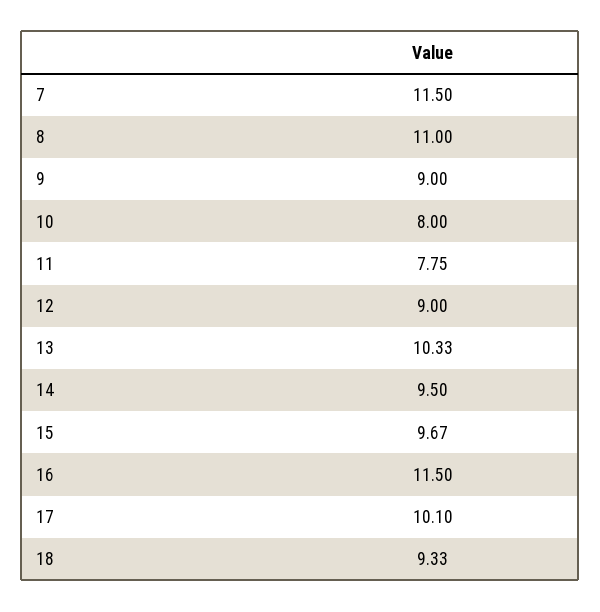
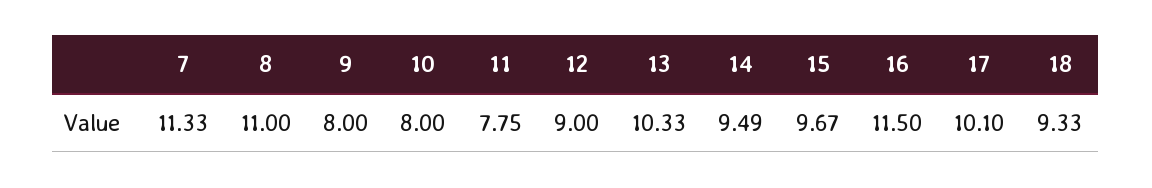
  {
-   "7": 11.5,
+   "7": 11.33,
    "8": 11,
-   "9": 9,
+   "9": 8,
    "10": 8,
    "11": 7.75,
    "12": 9,
    "13": 10.33,
-   "14": 9.5,
+   "14": 9.49,
    "15": 9.67,
    "16": 11.5,
    "17": 10.1,
    "18": 9.33
  }

